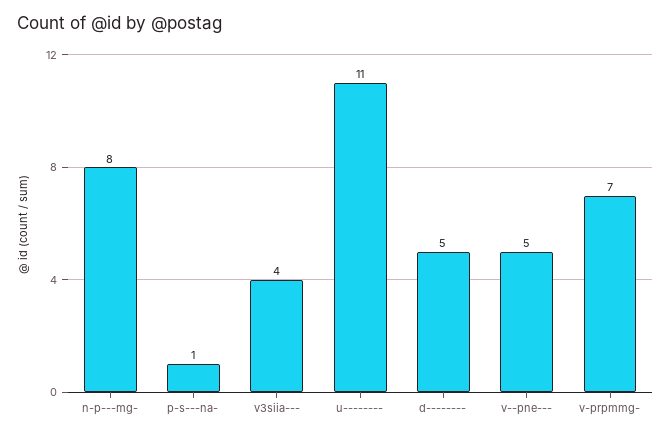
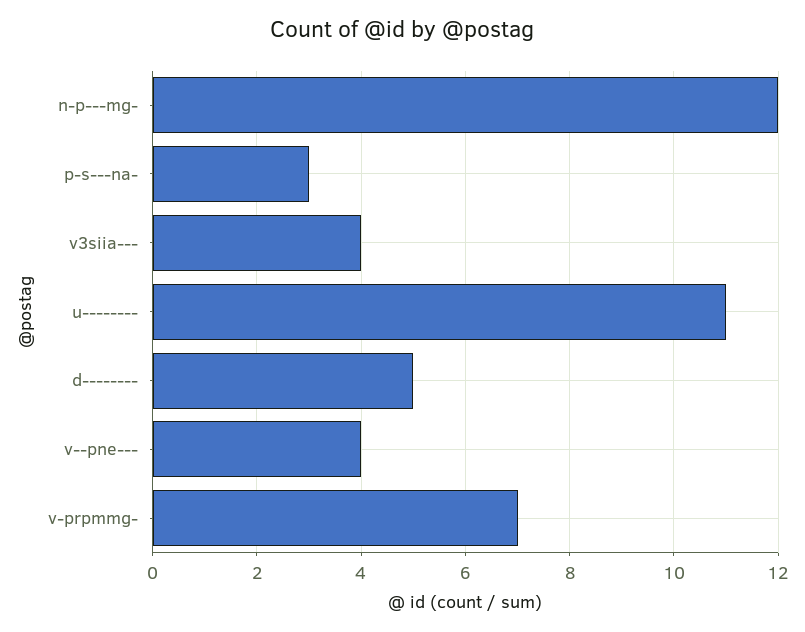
  {
-   "n-p---mg-": 8,
+   "n-p---mg-": 12,
-   "p-s---na-": 1,
+   "p-s---na-": 3,
    "v3siia---": 4,
    "u--------": 11,
    "d--------": 5,
-   "v--pne---": 5,
+   "v--pne---": 4,
    "v-prpmmg-": 7
  }

